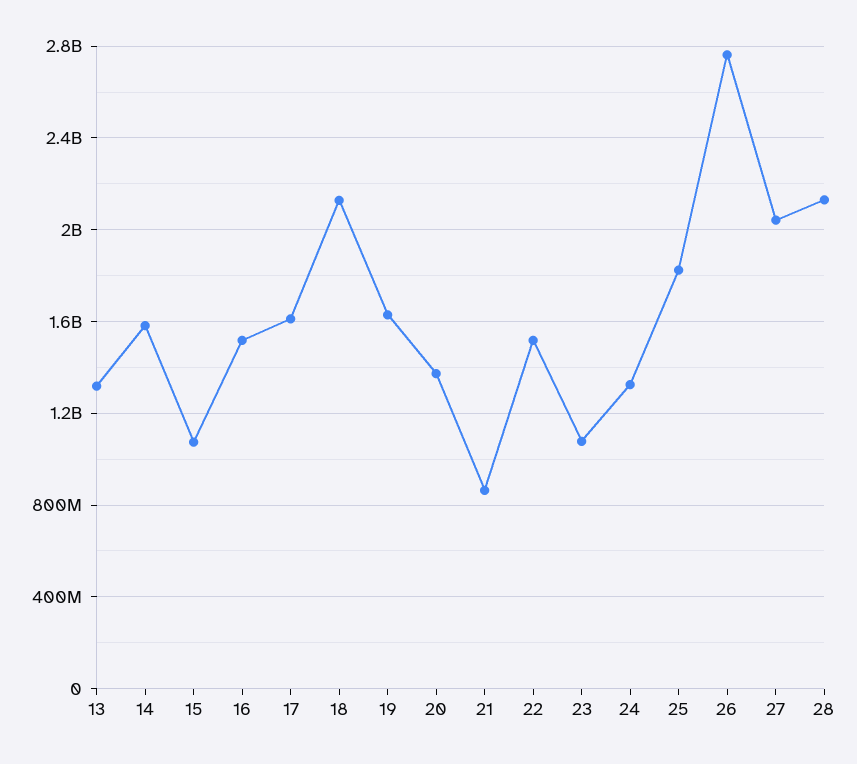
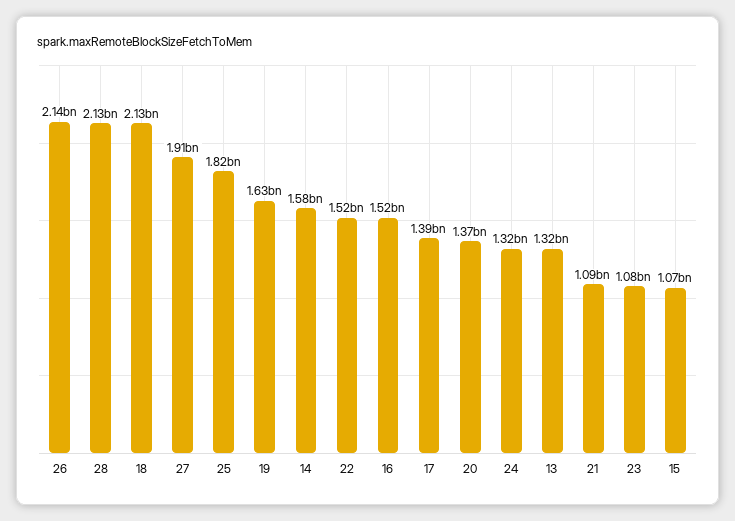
  {
    "13": 1320000000,
    "14": 1580000000,
    "15": 1070000000,
    "16": 1520000000,
-   "17": 1600000000,
+   "17": 1390000000,
    "18": 2130000000,
    "19": 1630000000,
    "20": 1370000000,
-   "21": 850000000,
+   "21": 1090000000,
    "22": 1520000000,
    "23": 1080000000,
    "24": 1320000000,
    "25": 1820000000,
-   "26": 2750000000,
+   "26": 2140000000,
-   "27": 2050000000,
+   "27": 1910000000,
    "28": 2130000000
  }

